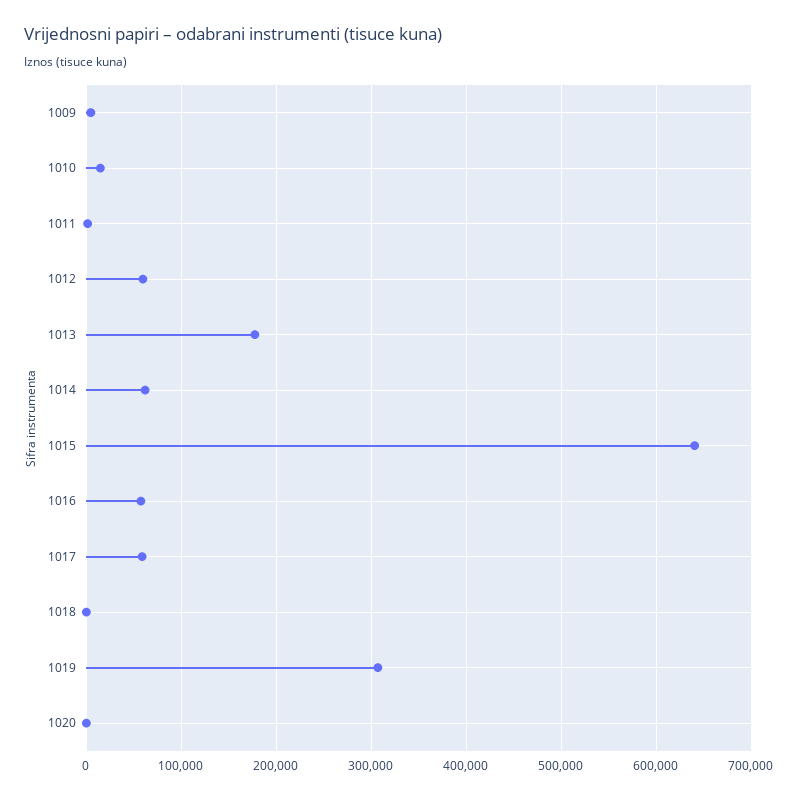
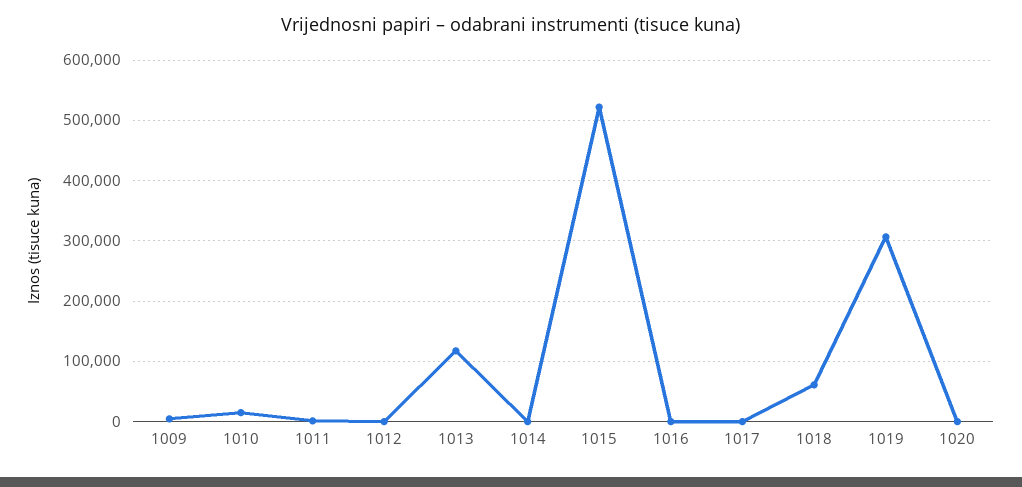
  {
    "1009": 0,
    "1010": 10000,
    "1011": 0,
-   "1012": 60000,
+   "1012": 0,
-   "1013": 180000,
+   "1013": 120000,
-   "1014": 60000,
+   "1014": 0,
-   "1015": 640000,
+   "1015": 520000,
-   "1016": 60000,
+   "1016": 0,
-   "1017": 60000,
+   "1017": 0,
-   "1018": 0,
+   "1018": 60000,
    "1019": 310000,
    "1020": 0
  }

